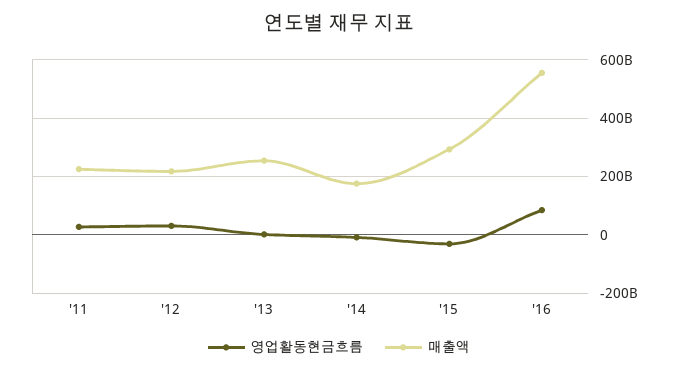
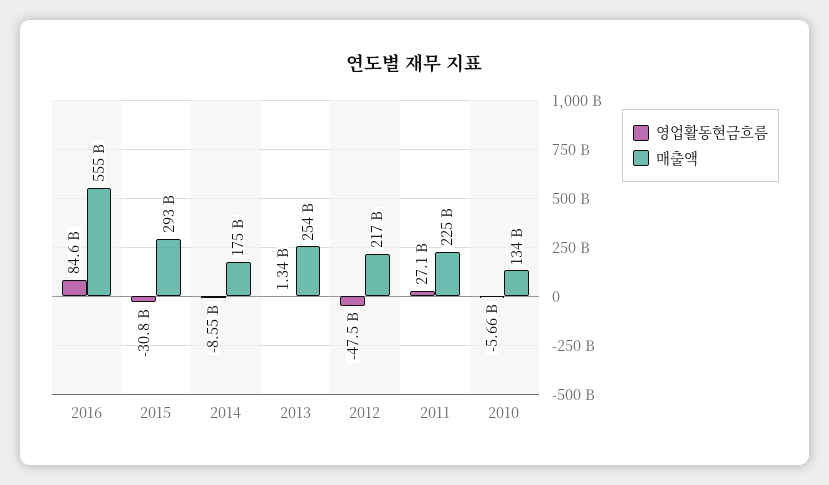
  {
    "영업활동현금흐름": {
      "'11": 27100000000,
-     "'12": 25000000000,
+     "'12": -47500000000,
      "'13": 1340000000,
      "'14": -8550000000,
      "'15": -30800000000,
-     "'16": 84600000000
+     "'16": 84600000000,
+     "2010": -5660000000
    },
    "매출액": {
      "'11": 225000000000,
      "'12": 217000000000,
      "'13": 254000000000,
      "'14": 175000000000,
      "'15": 293000000000,
-     "'16": 555000000000
+     "'16": 555000000000,
+     "2010": 134000000000
    }
  }

